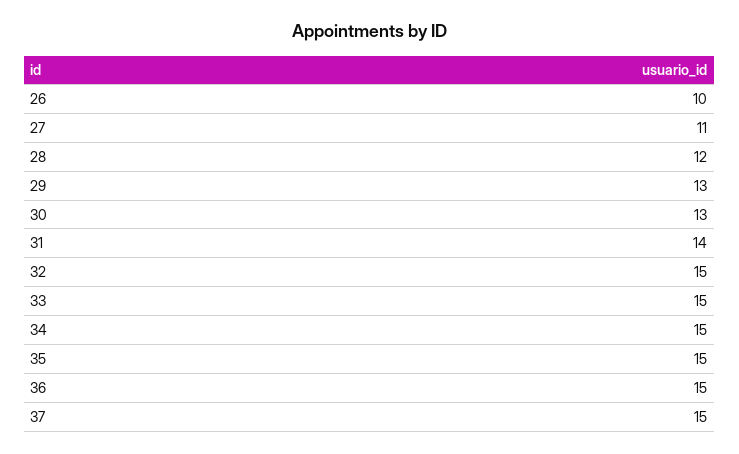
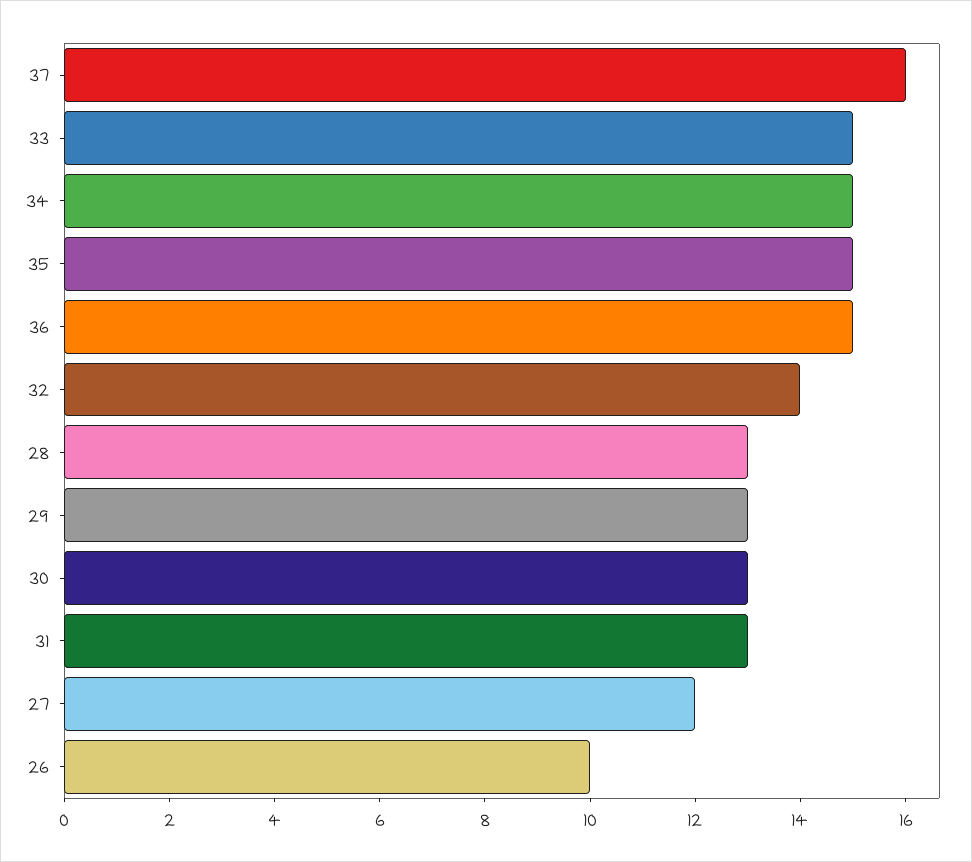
  {
    "26": 10,
-   "27": 11,
+   "27": 12,
-   "28": 12,
+   "28": 13,
    "29": 13,
    "30": 13,
-   "31": 14,
+   "31": 13,
-   "32": 15,
+   "32": 14,
    "33": 15,
    "34": 15,
    "35": 15,
    "36": 15,
-   "37": 15
+   "37": 16
  }

